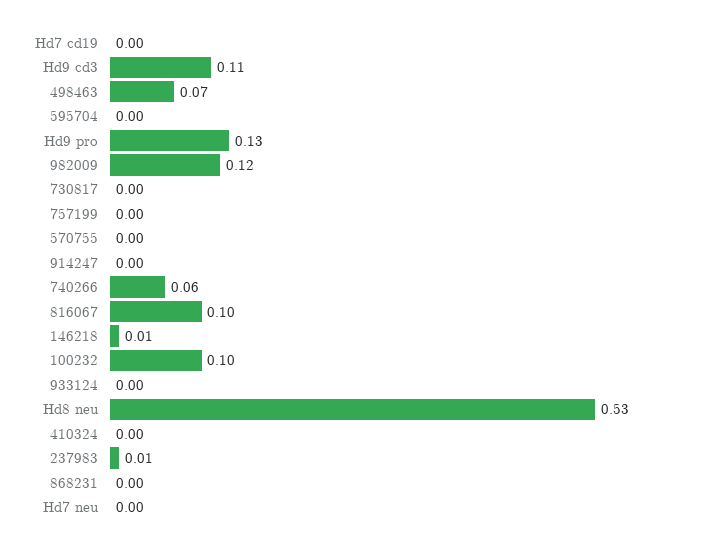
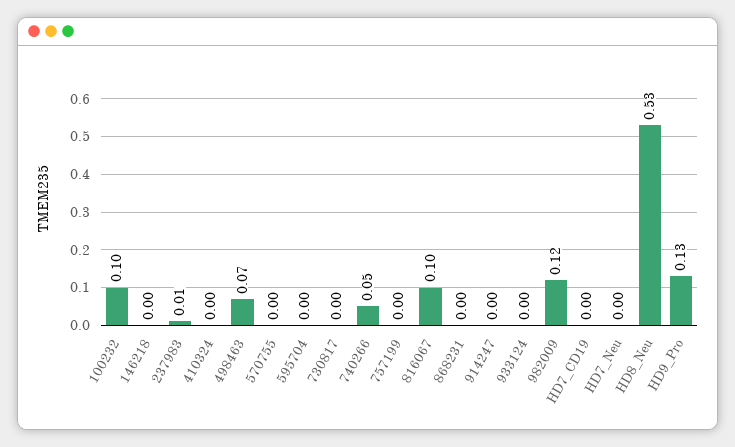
  {
    "Hd7 cd19": 0,
-   "Hd9 cd3": 0.11,
    "498463": 0.07,
    "595704": 0,
    "Hd9 pro": 0.13,
    "982009": 0.12,
    "730817": 0,
    "757199": 0,
    "570755": 0,
    "914247": 0,
-   "740266": 0.06,
+   "740266": 0.05,
    "816067": 0.1,
-   "146218": 0.01,
+   "146218": 0,
    "100232": 0.1,
    "933124": 0,
    "Hd8 neu": 0.53,
    "410324": 0,
    "237983": 0.01,
    "868231": 0,
    "Hd7 neu": 0
  }

